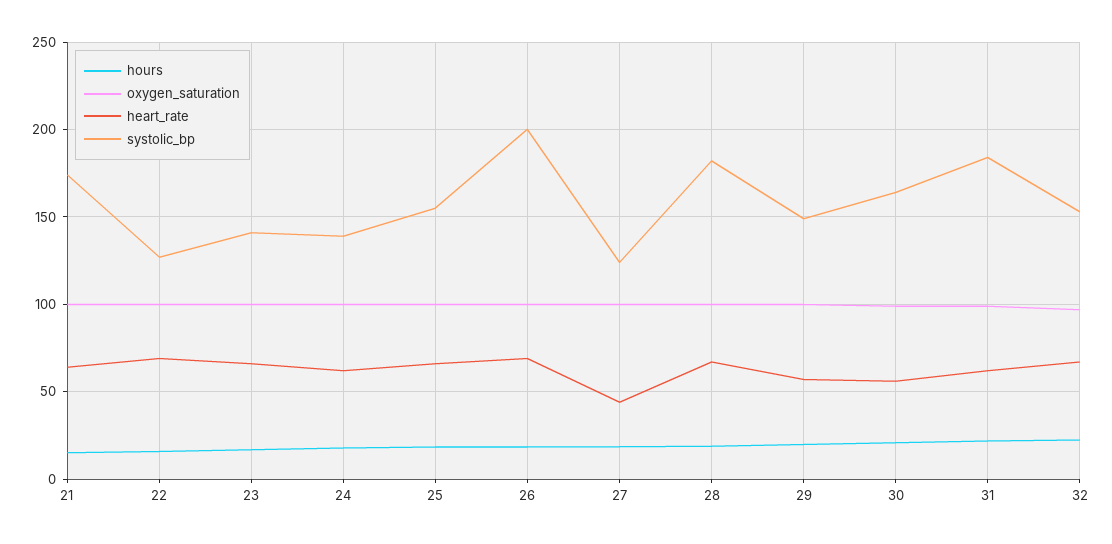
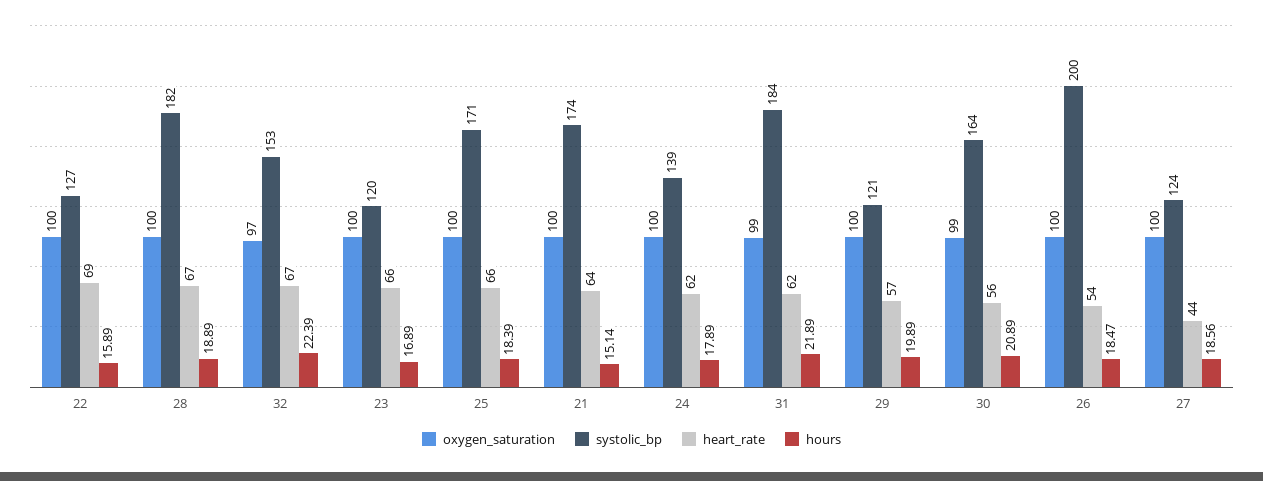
  {
    "hours": {
      "21": 15.14,
      "22": 15.89,
      "23": 16.89,
      "24": 17.89,
      "25": 18.39,
      "26": 18.47,
      "27": 18.56,
      "28": 18.89,
      "29": 19.89,
      "30": 20.89,
      "31": 21.89,
      "32": 22.39
    },
    "oxygen_saturation": {
      "21": 100,
      "22": 100,
      "23": 100,
      "24": 100,
      "25": 100,
      "26": 100,
      "27": 100,
      "28": 100,
      "29": 100,
      "30": 99,
      "31": 99,
      "32": 97
    },
    "heart_rate": {
      "21": 64,
      "22": 69,
      "23": 66,
      "24": 62,
      "25": 66,
-     "26": 70,
+     "26": 54,
      "27": 44,
      "28": 67,
      "29": 57,
      "30": 56,
      "31": 62,
      "32": 67
    },
    "systolic_bp": {
      "21": 174,
      "22": 127,
-     "23": 140,
+     "23": 120,
      "24": 139,
-     "25": 155,
+     "25": 171,
      "26": 200,
      "27": 124,
      "28": 182,
-     "29": 150,
+     "29": 121,
      "30": 164,
      "31": 184,
      "32": 153
    }
  }

